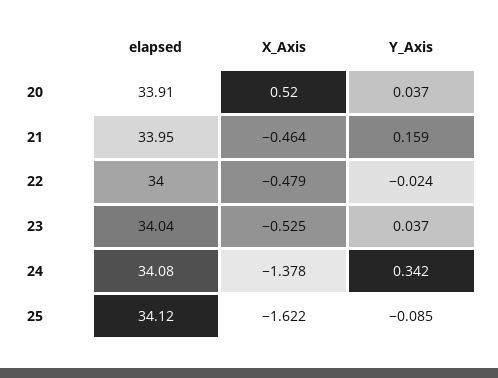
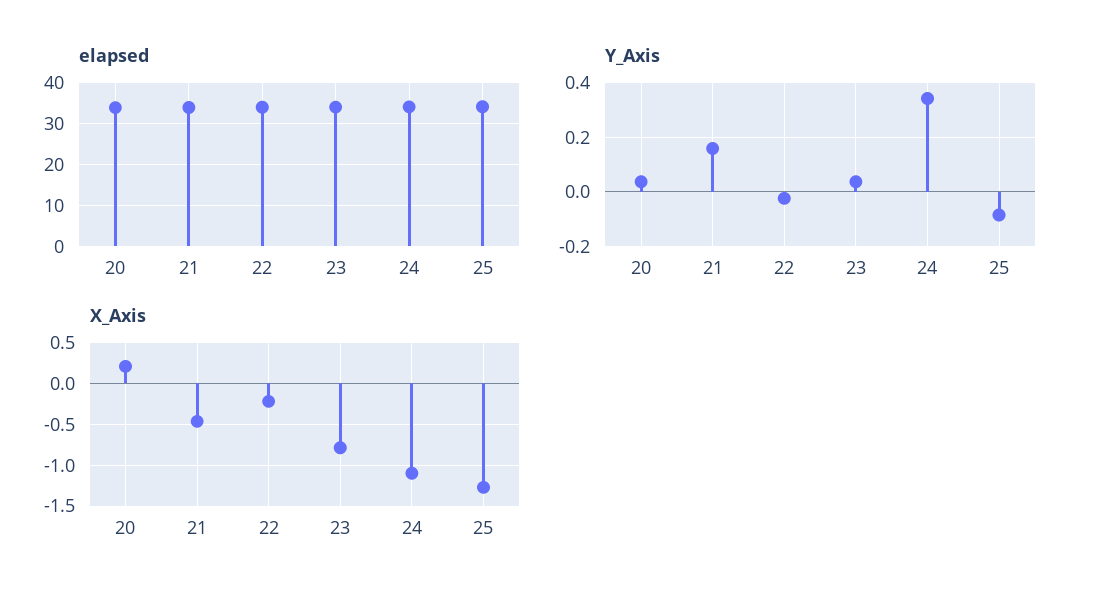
  {
    "elapsed": {
      "20": 33.91,
      "21": 33.95,
      "22": 34,
      "23": 34.04,
      "24": 34.08,
      "25": 34.12
    },
    "X_Axis": {
-     "20": 0.52,
+     "20": 0.2,
      "21": -0.464,
-     "22": -0.479,
+     "22": -0.2,
-     "23": -0.525,
+     "23": -0.8,
-     "24": -1.378,
+     "24": -1.1,
-     "25": -1.622
+     "25": -1.3
    },
    "Y_Axis": {
      "20": 0.037,
      "21": 0.159,
      "22": -0.024,
      "23": 0.037,
      "24": 0.342,
      "25": -0.085
    }
  }

